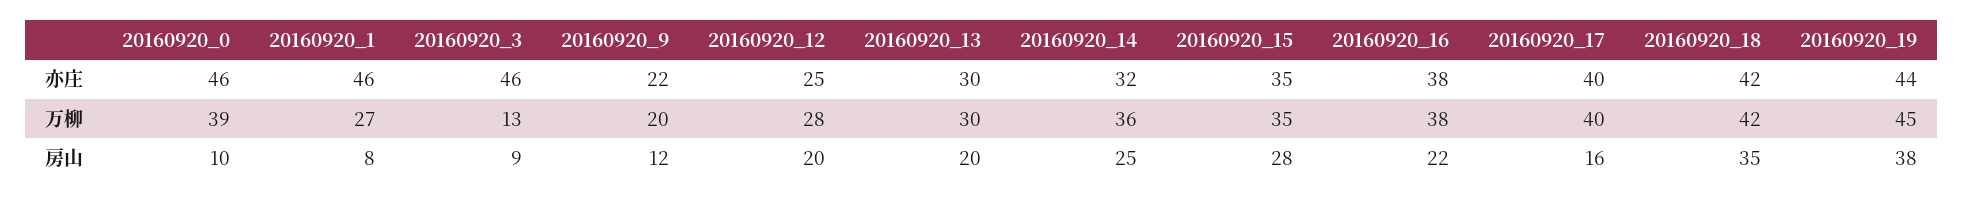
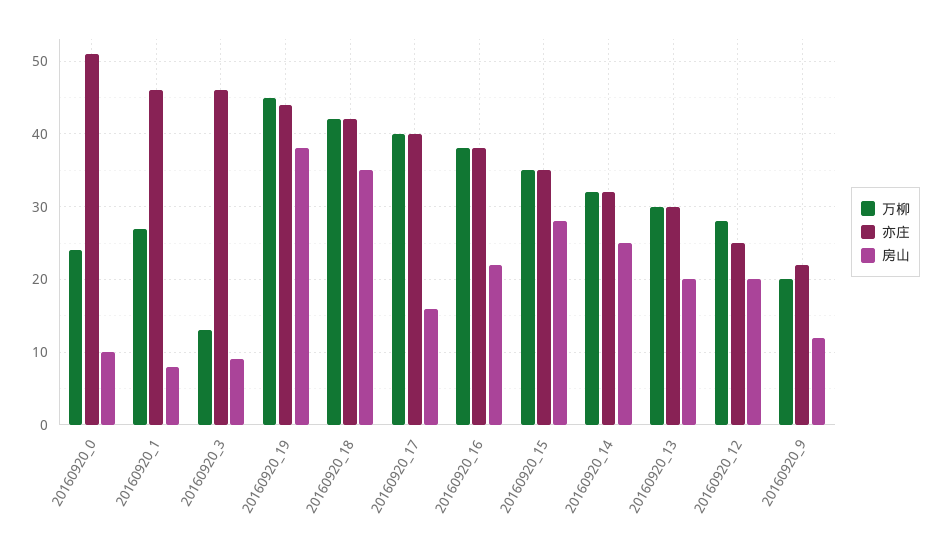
  {
    "亦庄": {
-     "20160920_0": 46,
+     "20160920_0": 51,
      "20160920_1": 46,
      "20160920_3": 46,
      "20160920_9": 22,
      "20160920_12": 25,
      "20160920_13": 30,
      "20160920_14": 32,
      "20160920_15": 35,
      "20160920_16": 38,
      "20160920_17": 40,
      "20160920_18": 42,
      "20160920_19": 44
    },
    "万柳": {
-     "20160920_0": 39,
+     "20160920_0": 24,
      "20160920_1": 27,
      "20160920_3": 13,
      "20160920_9": 20,
      "20160920_12": 28,
      "20160920_13": 30,
-     "20160920_14": 36,
+     "20160920_14": 32,
      "20160920_15": 35,
      "20160920_16": 38,
      "20160920_17": 40,
      "20160920_18": 42,
      "20160920_19": 45
    },
    "房山": {
      "20160920_0": 10,
      "20160920_1": 8,
      "20160920_3": 9,
      "20160920_9": 12,
      "20160920_12": 20,
      "20160920_13": 20,
      "20160920_14": 25,
      "20160920_15": 28,
      "20160920_16": 22,
      "20160920_17": 16,
      "20160920_18": 35,
      "20160920_19": 38
    }
  }

